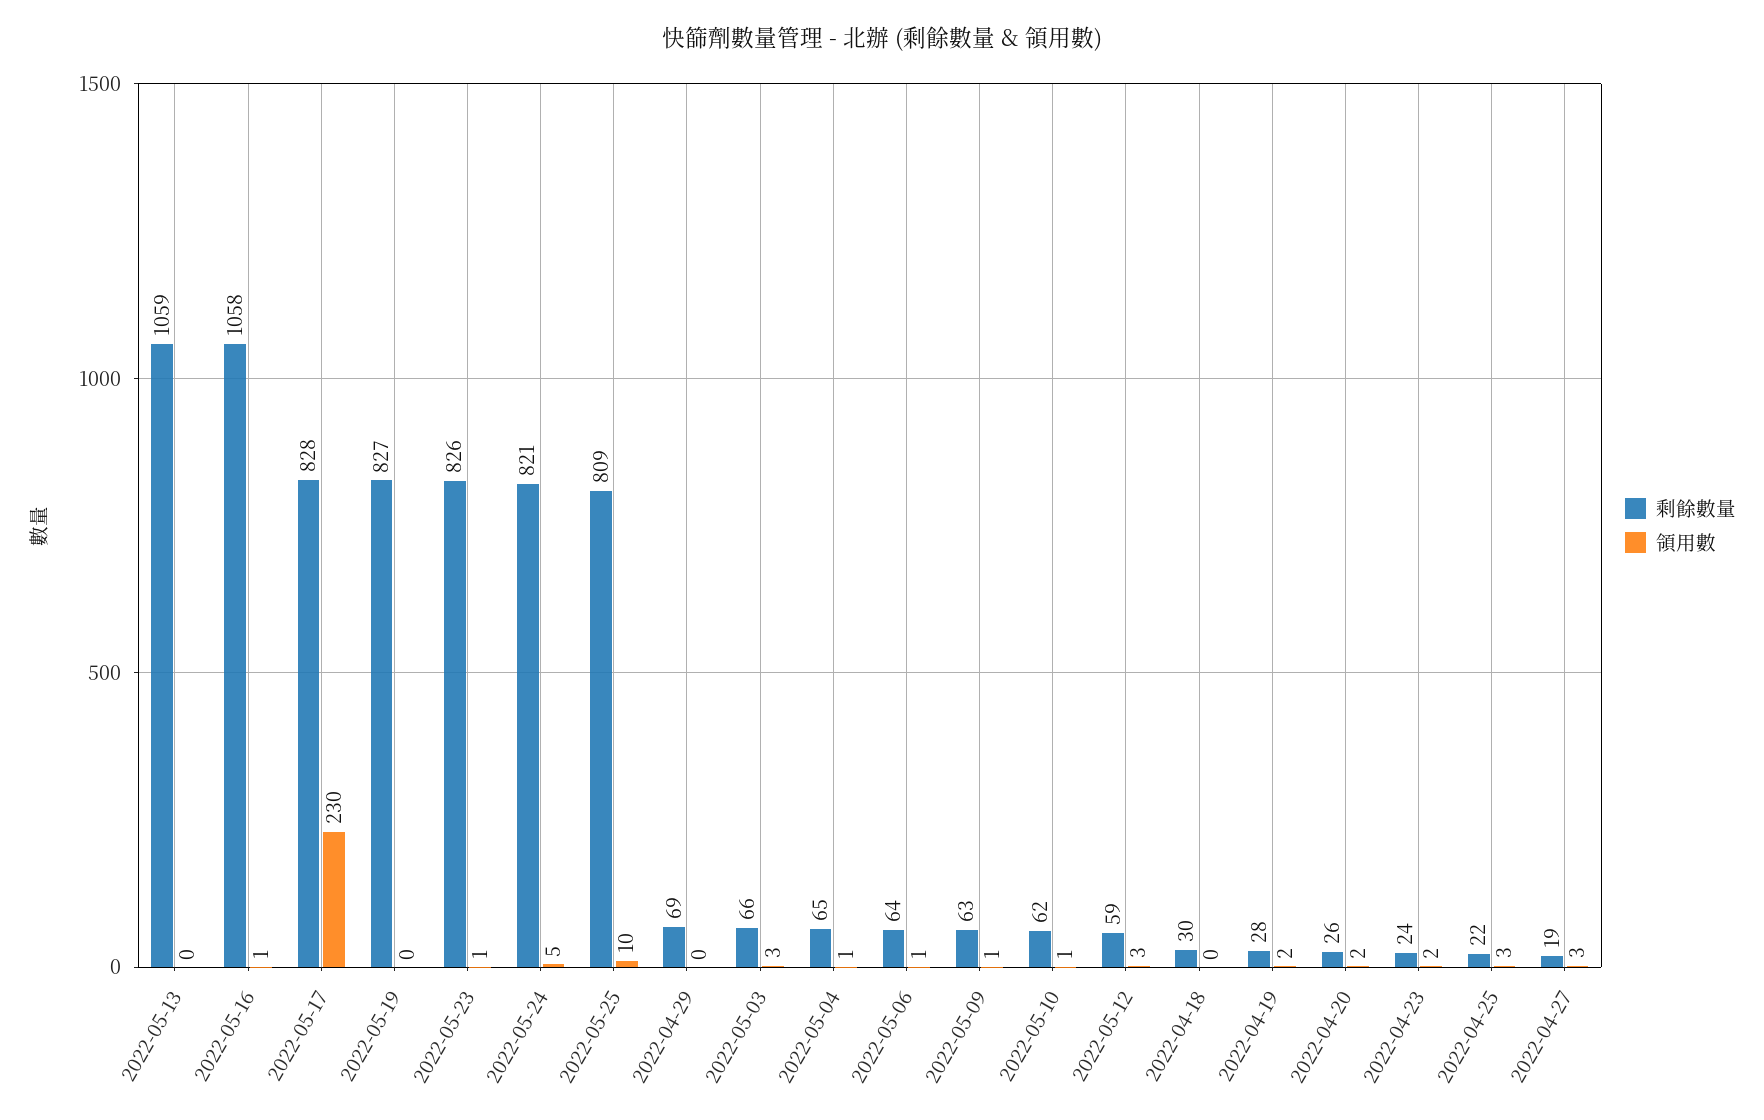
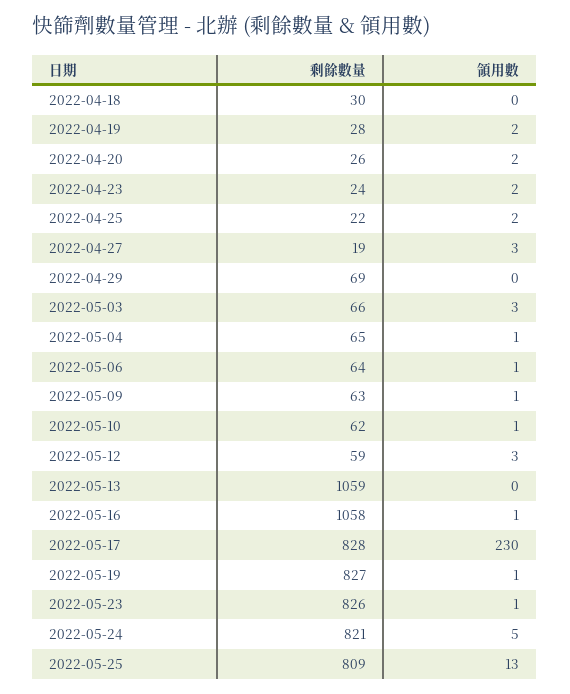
  {
    "剩餘數量": {
      "2022-05-13": 1059,
      "2022-05-16": 1058,
      "2022-05-17": 828,
      "2022-05-19": 827,
      "2022-05-23": 826,
      "2022-05-24": 821,
      "2022-05-25": 809,
      "2022-04-29": 69,
      "2022-05-03": 66,
      "2022-05-04": 65,
      "2022-05-06": 64,
      "2022-05-09": 63,
      "2022-05-10": 62,
      "2022-05-12": 59,
      "2022-04-18": 30,
      "2022-04-19": 28,
      "2022-04-20": 26,
      "2022-04-23": 24,
      "2022-04-25": 22,
      "2022-04-27": 19
    },
    "領用數": {
      "2022-05-13": 0,
      "2022-05-16": 1,
      "2022-05-17": 230,
-     "2022-05-19": 0,
+     "2022-05-19": 1,
      "2022-05-23": 1,
      "2022-05-24": 5,
-     "2022-05-25": 10,
+     "2022-05-25": 13,
      "2022-04-29": 0,
      "2022-05-03": 3,
      "2022-05-04": 1,
      "2022-05-06": 1,
      "2022-05-09": 1,
      "2022-05-10": 1,
      "2022-05-12": 3,
      "2022-04-18": 0,
      "2022-04-19": 2,
      "2022-04-20": 2,
      "2022-04-23": 2,
-     "2022-04-25": 3,
+     "2022-04-25": 2,
      "2022-04-27": 3
    }
  }

